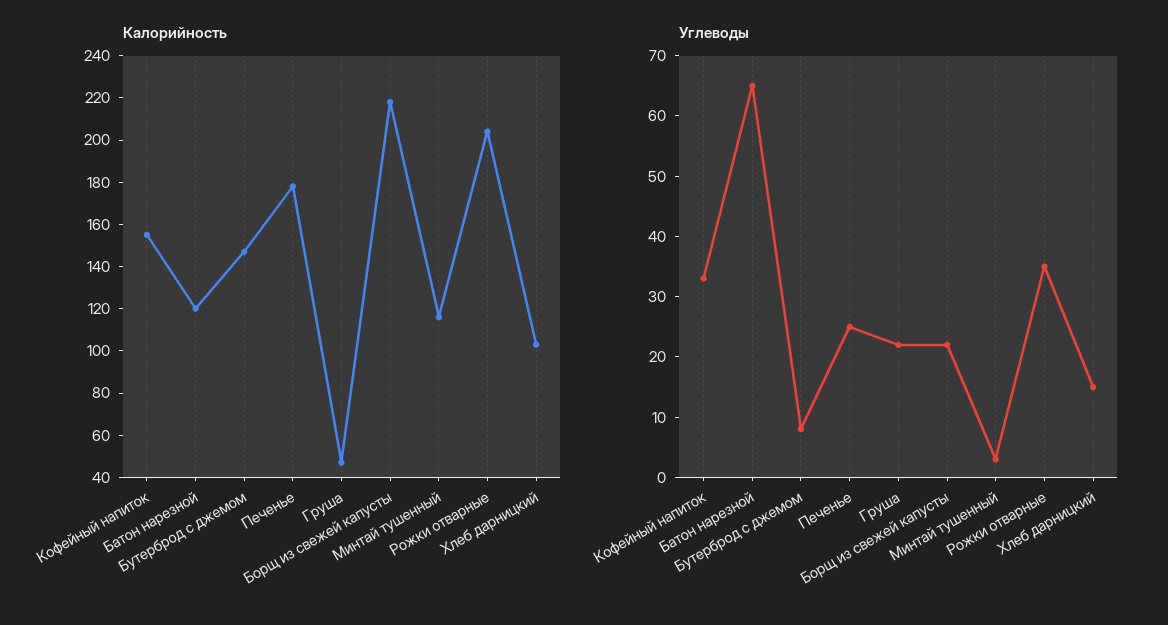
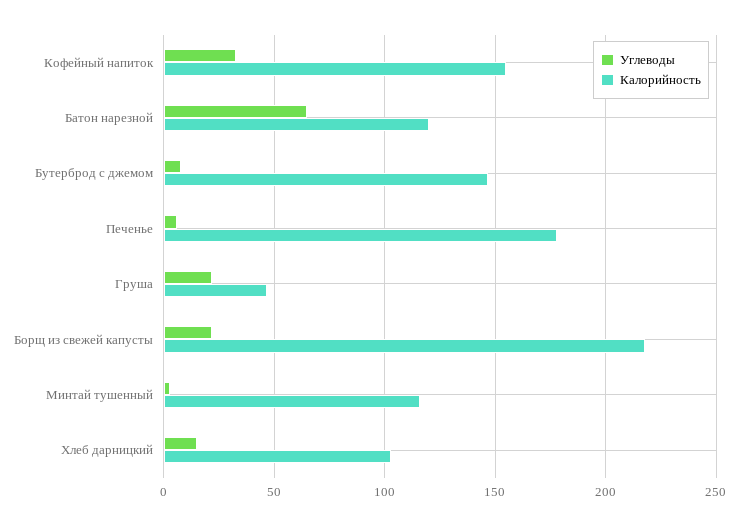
  {
    "Калорийность": {
      "Кофейный напиток": 155,
      "Батон нарезной": 120,
      "Бутерброд с джемом": 145,
      "Печенье": 180,
      "Груша": 45,
      "Борщ из свежей капусты": 220,
      "Минтай тушенный": 115,
-     "Рожки отварные": 205,
      "Хлеб дарницкий": 105
    },
    "Углеводы": {
      "Кофейный напиток": 35,
      "Батон нарезной": 65,
      "Бутерброд с джемом": 10,
-     "Печенье": 25,
+     "Печенье": 5,
      "Груша": 20,
      "Борщ из свежей капусты": 20,
      "Минтай тушенный": 5,
-     "Рожки отварные": 35,
      "Хлеб дарницкий": 15
    }
  }

